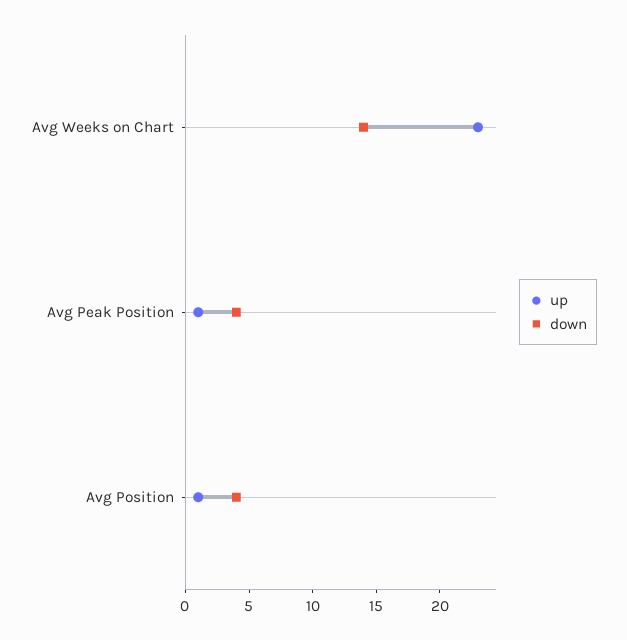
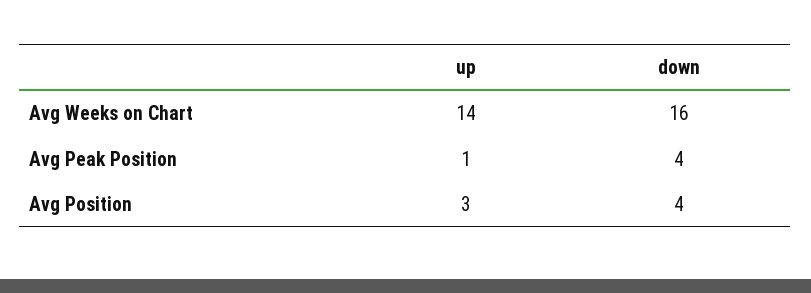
  {
    "up": {
-     "Avg Weeks on Chart": 23,
+     "Avg Weeks on Chart": 14,
      "Avg Peak Position": 1,
-     "Avg Position": 1
+     "Avg Position": 3
    },
    "down": {
-     "Avg Weeks on Chart": 14,
+     "Avg Weeks on Chart": 16,
      "Avg Peak Position": 4,
      "Avg Position": 4
    }
  }

